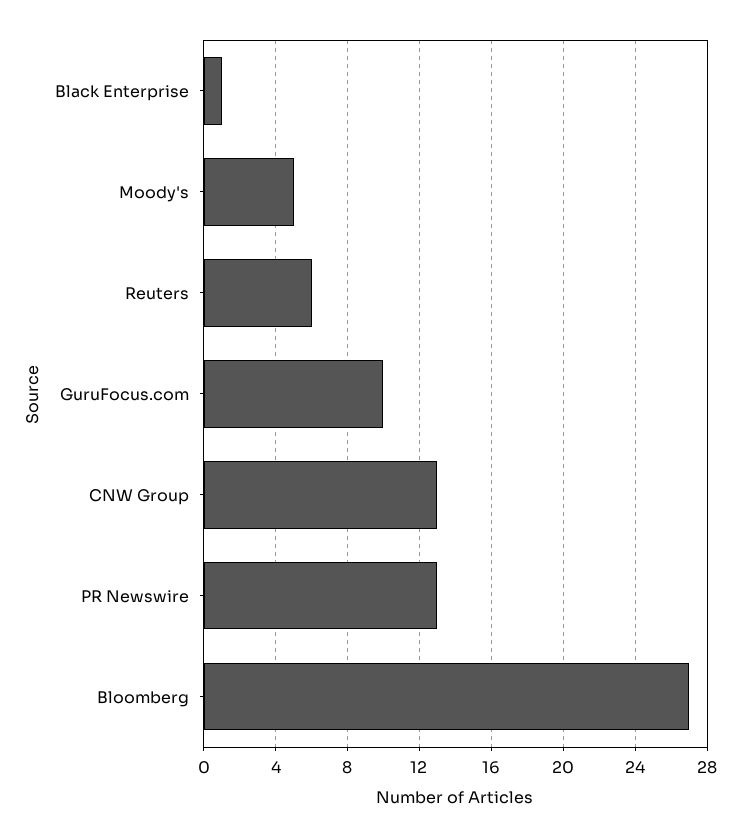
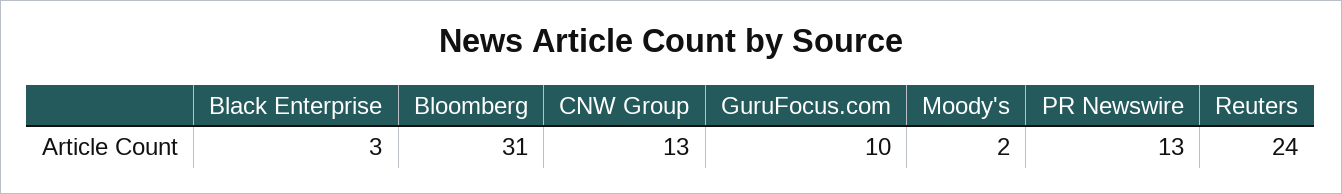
  {
-   "Black Enterprise": 1,
+   "Black Enterprise": 3,
-   "Moody's": 5,
+   "Moody's": 2,
-   "Reuters": 6,
+   "Reuters": 24,
    "GuruFocus.com": 10,
    "CNW Group": 13,
    "PR Newswire": 13,
-   "Bloomberg": 27
+   "Bloomberg": 31
  }

